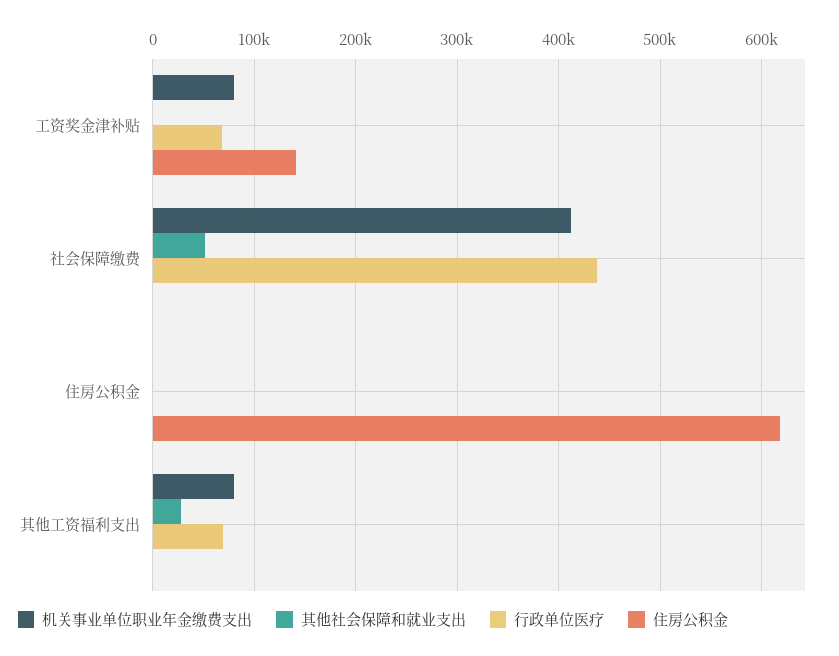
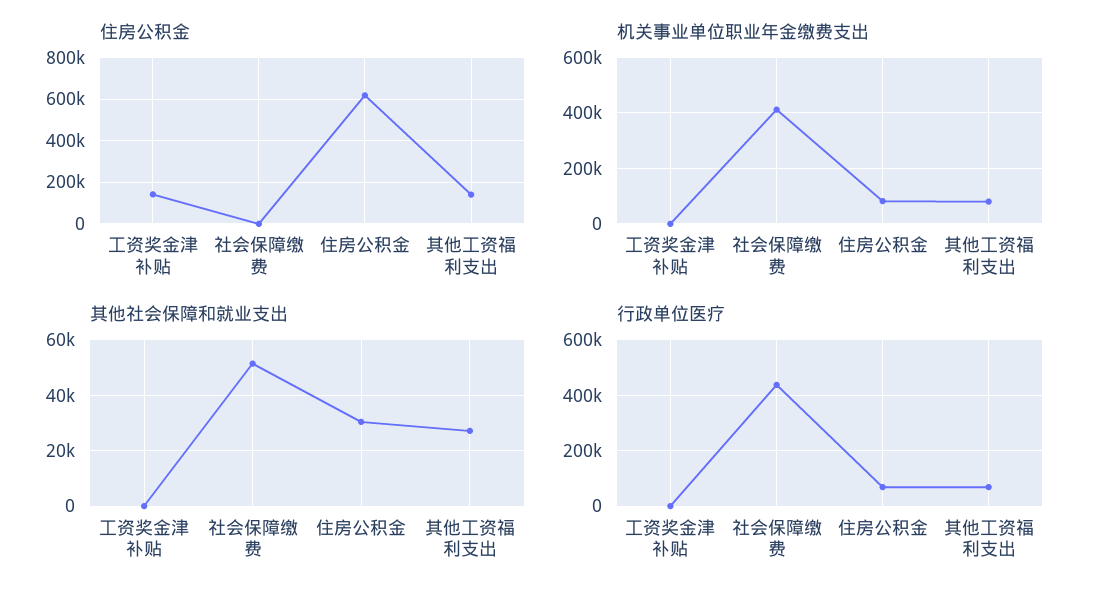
  {
    "机关事业单位职业年金缴费支出": {
-     "工资奖金津补贴": 80000,
+     "工资奖金津补贴": 0,
      "社会保障缴费": 410000,
-     "住房公积金": 0,
+     "住房公积金": 75000,
      "其他工资福利支出": 80000
    },
    "其他社会保障和就业支出": {
      "工资奖金津补贴": 0,
      "社会保障缴费": 52500,
-     "住房公积金": 0,
+     "住房公积金": 30000,
      "其他工资福利支出": 27500
    },
    "行政单位医疗": {
-     "工资奖金津补贴": 70000,
+     "工资奖金津补贴": 0,
      "社会保障缴费": 440000,
-     "住房公积金": 0,
+     "住房公积金": 75000,
      "其他工资福利支出": 70000
    },
    "住房公积金": {
      "工资奖金津补贴": 140000,
      "社会保障缴费": 0,
      "住房公积金": 620000,
-     "其他工资福利支出": 0
+     "其他工资福利支出": 150000
    }
  }

